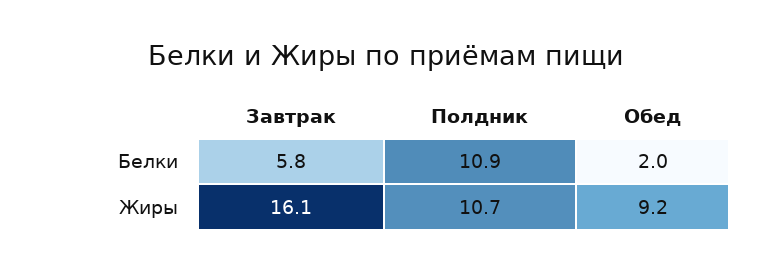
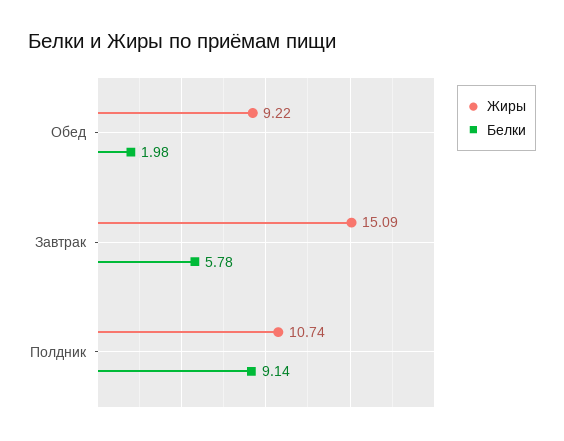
  {
    "Белки": {
      "Завтрак": 5.78,
-     "Полдник": 10.9,
+     "Полдник": 9.14,
      "Обед": 1.98
    },
    "Жиры": {
-     "Завтрак": 16.1,
+     "Завтрак": 15.09,
      "Полдник": 10.74,
      "Обед": 9.22
    }
  }

